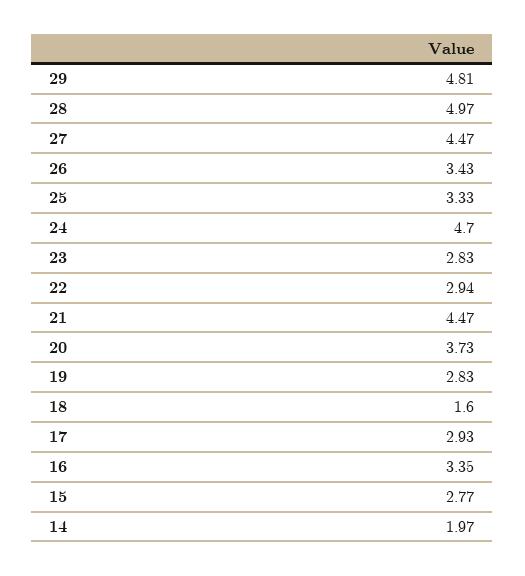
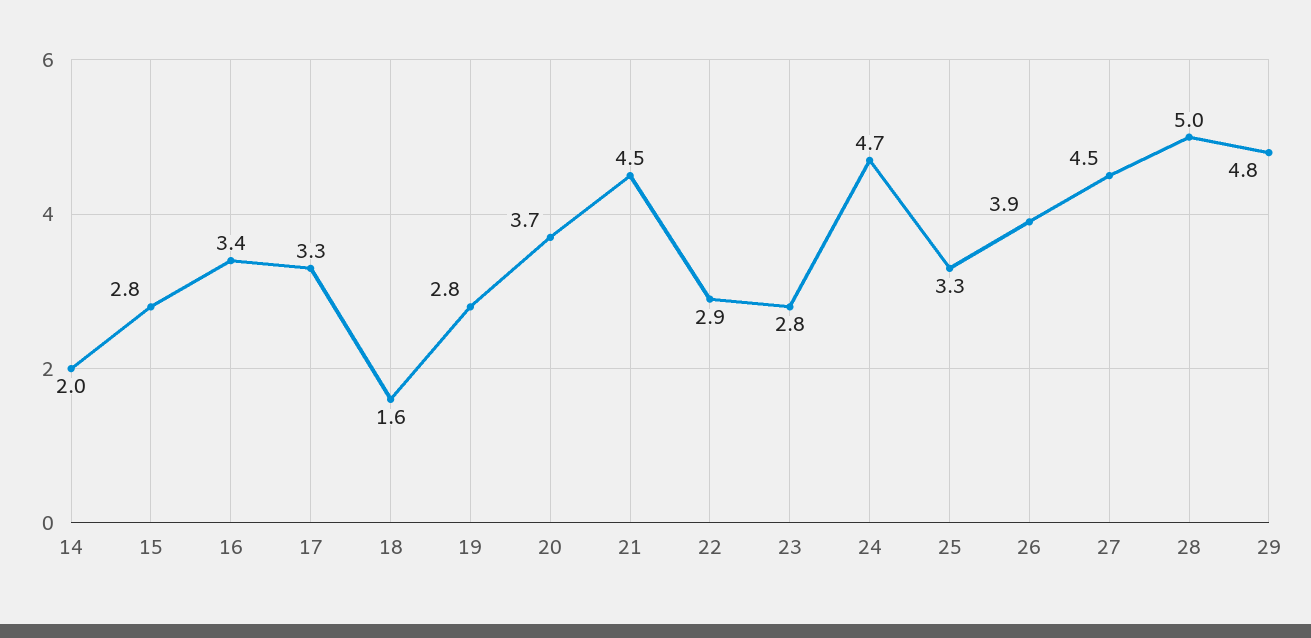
  {
    "29": 4.81,
    "28": 4.97,
    "27": 4.47,
-   "26": 3.43,
+   "26": 3.9,
    "25": 3.33,
    "24": 4.7,
    "23": 2.83,
    "22": 2.94,
    "21": 4.47,
    "20": 3.73,
    "19": 2.83,
    "18": 1.6,
-   "17": 2.93,
+   "17": 3.3,
    "16": 3.35,
    "15": 2.77,
    "14": 1.97
  }

